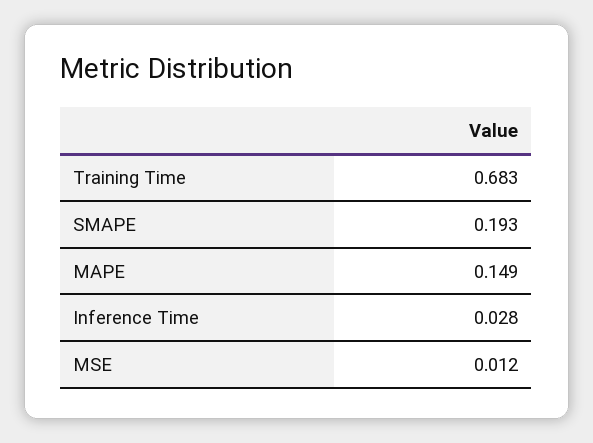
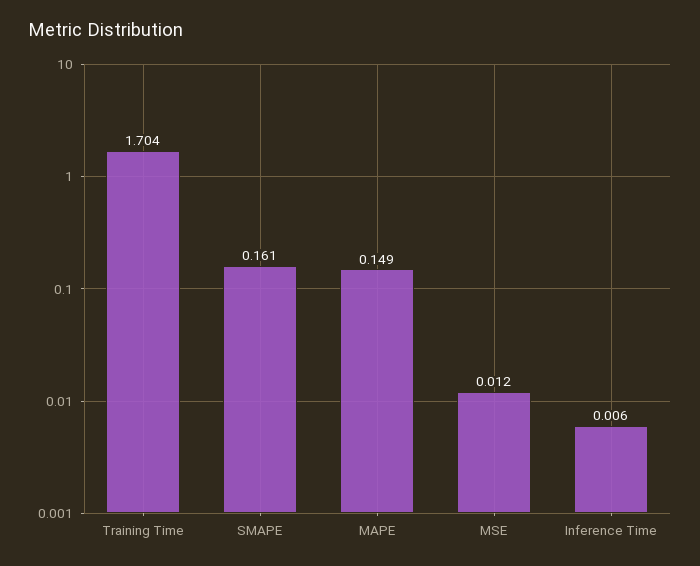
  {
-   "Training Time": 0.683,
+   "Training Time": 1.704,
-   "SMAPE": 0.193,
+   "SMAPE": 0.161,
    "MAPE": 0.149,
-   "Inference Time": 0.028,
+   "Inference Time": 0.006,
    "MSE": 0.012
  }

